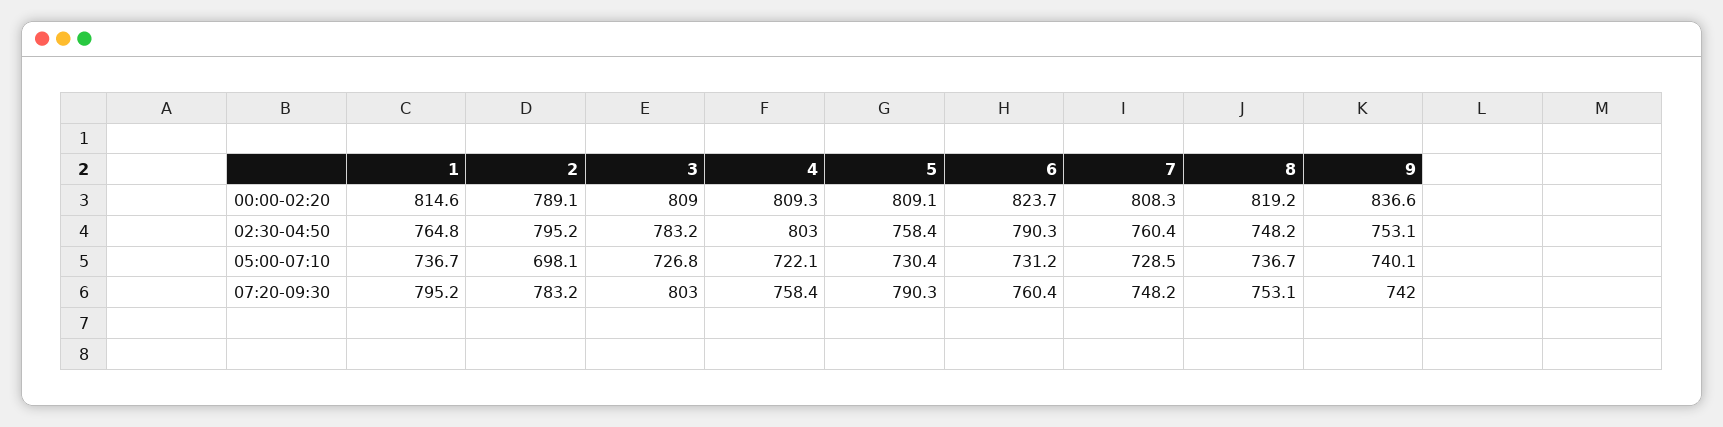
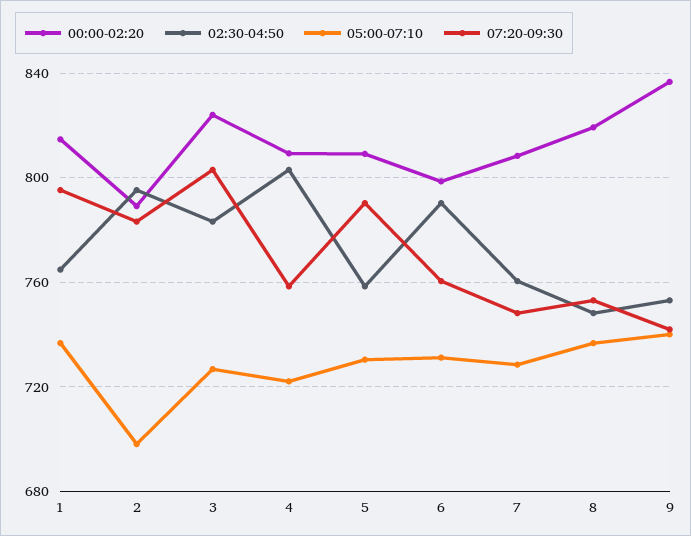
  {
    "00:00-02:20": {
      "1": 814.6,
      "2": 789.1,
-     "3": 809,
+     "3": 825,
      "4": 809.3,
      "5": 809.1,
-     "6": 823.7,
+     "6": 800,
      "7": 808.3,
      "8": 819.2,
      "9": 836.6
    },
    "02:30-04:50": {
      "1": 764.8,
      "2": 795.2,
      "3": 783.2,
      "4": 803,
      "5": 758.4,
      "6": 790.3,
      "7": 760.4,
      "8": 748.2,
      "9": 753.1
    },
    "05:00-07:10": {
      "1": 736.7,
      "2": 698.1,
      "3": 726.8,
      "4": 722.1,
      "5": 730.4,
      "6": 731.2,
      "7": 728.5,
      "8": 736.7,
      "9": 740.1
    },
    "07:20-09:30": {
      "1": 795.2,
      "2": 783.2,
      "3": 803,
      "4": 758.4,
      "5": 790.3,
      "6": 760.4,
      "7": 748.2,
      "8": 753.1,
      "9": 742
    }
  }

